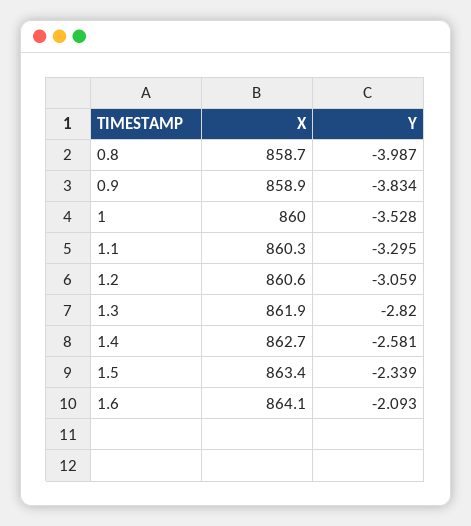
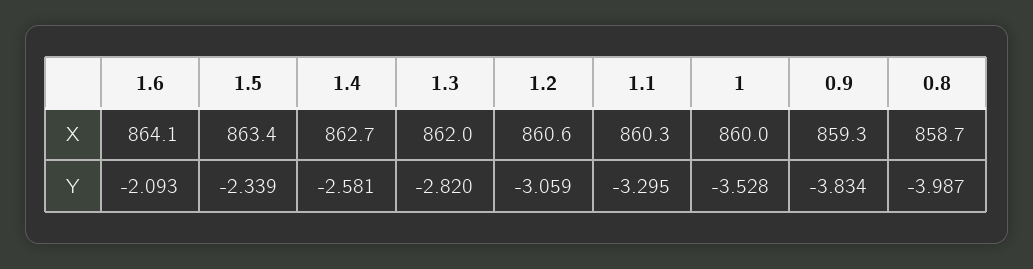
  {
    "X": {
      "0.8": 858.7,
-     "0.9": 858.9,
+     "0.9": 859.3,
      "1": 860,
      "1.1": 860.3,
      "1.2": 860.6,
-     "1.3": 861.9,
+     "1.3": 862,
      "1.4": 862.7,
      "1.5": 863.4,
      "1.6": 864.1
    },
    "Y": {
      "0.8": -3.987,
      "0.9": -3.834,
      "1": -3.528,
      "1.1": -3.295,
      "1.2": -3.059,
      "1.3": -2.82,
      "1.4": -2.581,
      "1.5": -2.339,
      "1.6": -2.093
    }
  }

